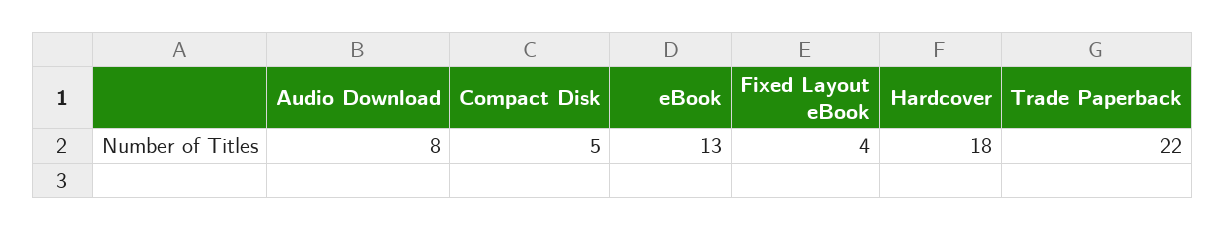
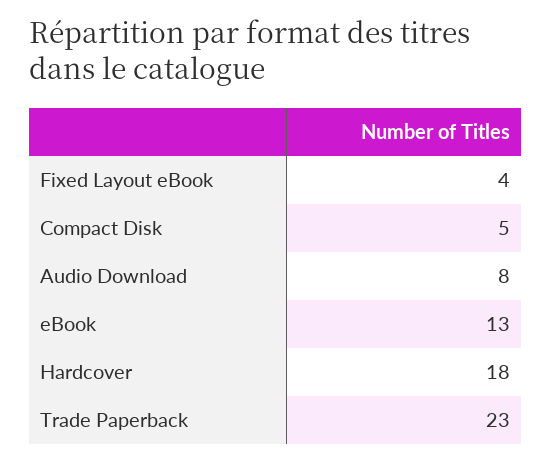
  {
    "Audio Download": 8,
    "Compact Disk": 5,
    "eBook": 13,
    "Fixed Layout eBook": 4,
    "Hardcover": 18,
-   "Trade Paperback": 22
+   "Trade Paperback": 23
  }

